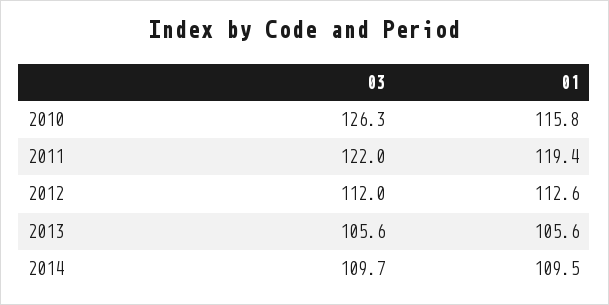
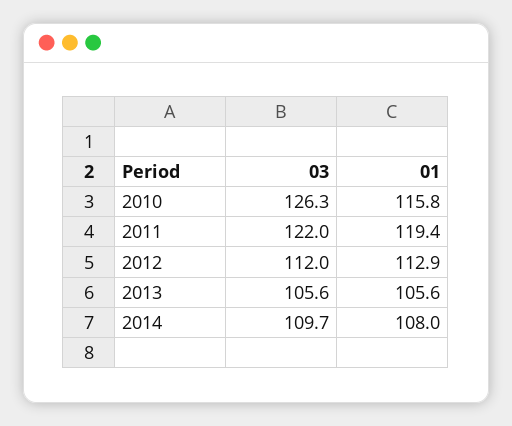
  {
    "03": {
      "2010": 126.3,
      "2011": 122,
      "2012": 112,
      "2013": 105.6,
      "2014": 109.7
    },
    "01": {
      "2010": 115.8,
      "2011": 119.4,
-     "2012": 112.6,
+     "2012": 112.9,
      "2013": 105.6,
-     "2014": 109.5
+     "2014": 108
    }
  }

